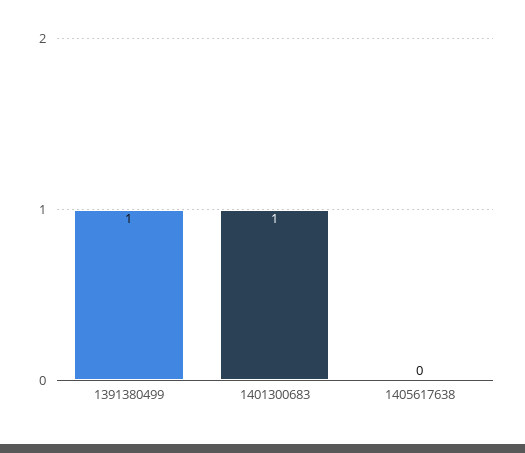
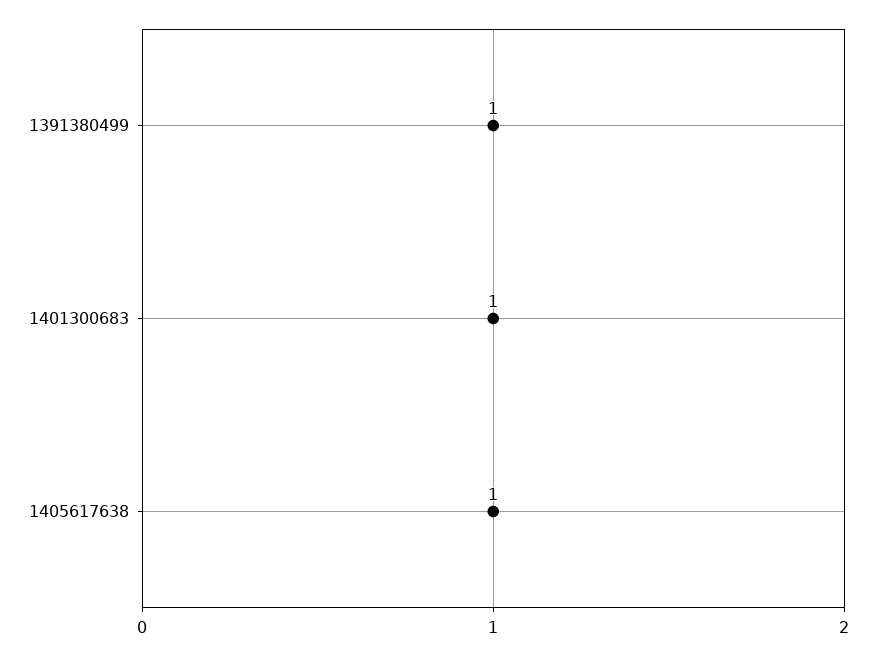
  {
    "1391380499": 1,
    "1401300683": 1,
-   "1405617638": 0
+   "1405617638": 1
  }

